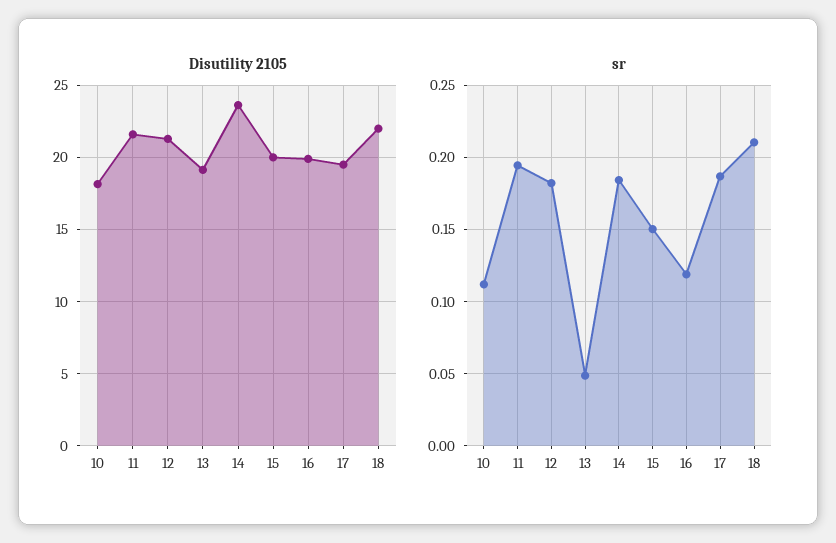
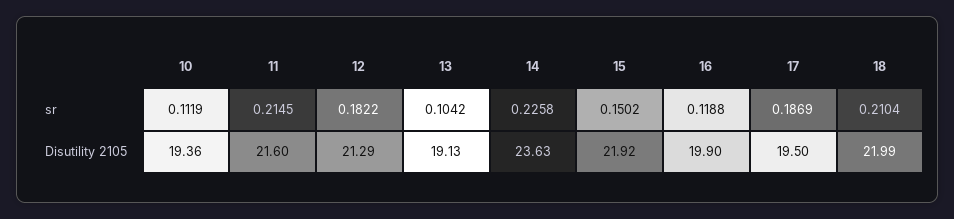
  {
    "Disutility 2105": {
-     "10": 18,
+     "10": 19.36,
      "11": 21.6,
      "12": 21.29,
      "13": 19.13,
      "14": 23.63,
-     "15": 20,
+     "15": 21.92,
      "16": 19.9,
      "17": 19.5,
      "18": 21.99
    },
    "sr": {
      "10": 0.1119,
-     "11": 0.195,
+     "11": 0.2145,
      "12": 0.1822,
-     "13": 0.05,
+     "13": 0.1042,
-     "14": 0.185,
+     "14": 0.2258,
      "15": 0.1502,
      "16": 0.1188,
      "17": 0.1869,
      "18": 0.2104
    }
  }

